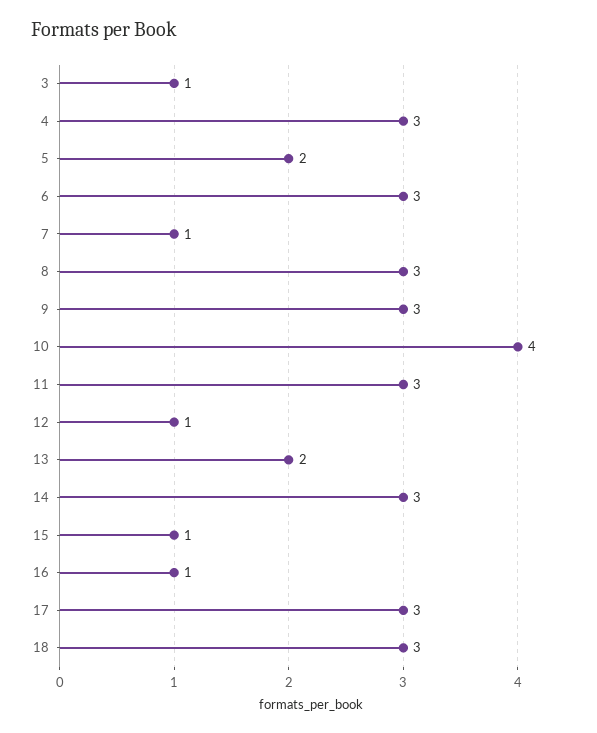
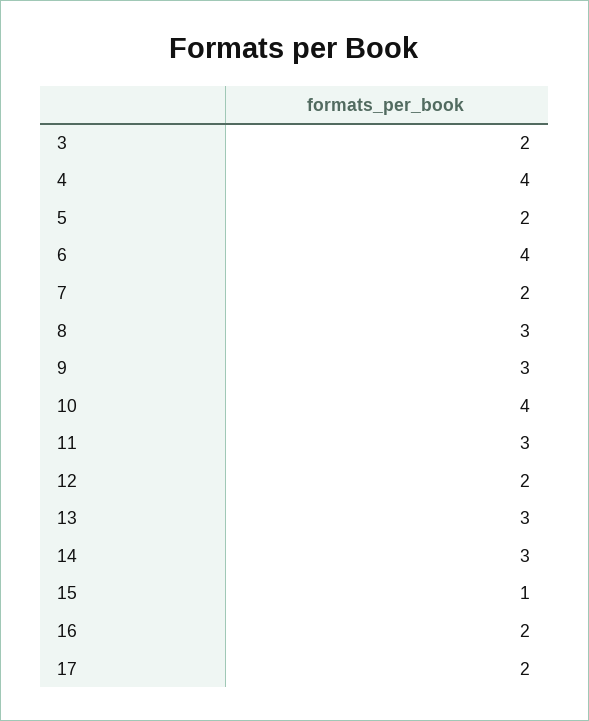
  {
-   "3": 1,
+   "3": 2,
-   "4": 3,
+   "4": 4,
    "5": 2,
-   "6": 3,
+   "6": 4,
-   "7": 1,
+   "7": 2,
    "8": 3,
    "9": 3,
    "10": 4,
    "11": 3,
-   "12": 1,
+   "12": 2,
-   "13": 2,
+   "13": 3,
    "14": 3,
    "15": 1,
-   "16": 1,
+   "16": 2,
-   "17": 3,
+   "17": 2
-   "18": 3
  }

